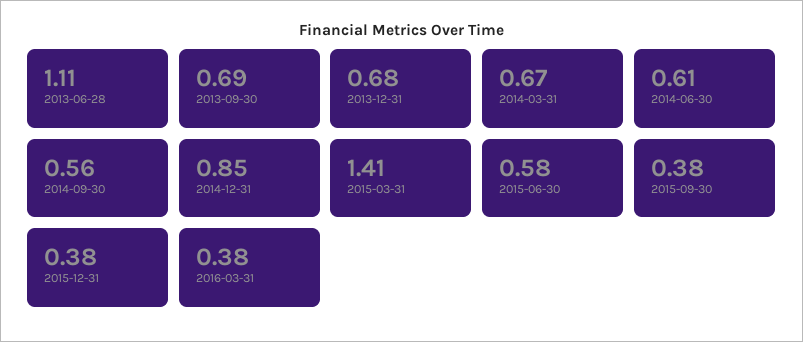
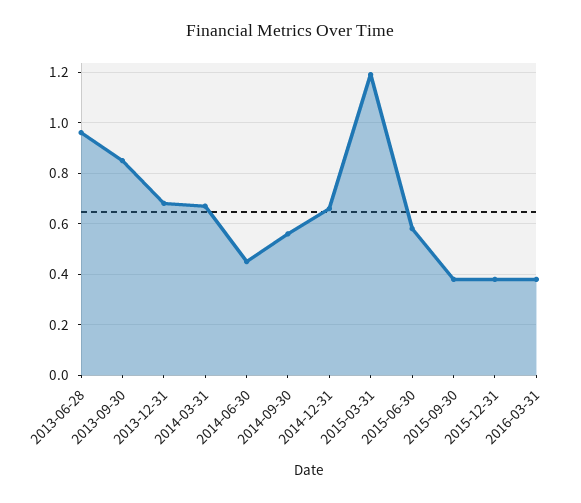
  {
-   "2013-06-28": 1.11,
+   "2013-06-28": 0.95,
-   "2013-09-30": 0.69,
+   "2013-09-30": 0.85,
    "2013-12-31": 0.68,
    "2014-03-31": 0.67,
-   "2014-06-30": 0.61,
+   "2014-06-30": 0.45,
    "2014-09-30": 0.56,
-   "2014-12-31": 0.85,
+   "2014-12-31": 0.65,
-   "2015-03-31": 1.41,
+   "2015-03-31": 1.2,
    "2015-06-30": 0.58,
    "2015-09-30": 0.38,
    "2015-12-31": 0.38,
    "2016-03-31": 0.38
  }

